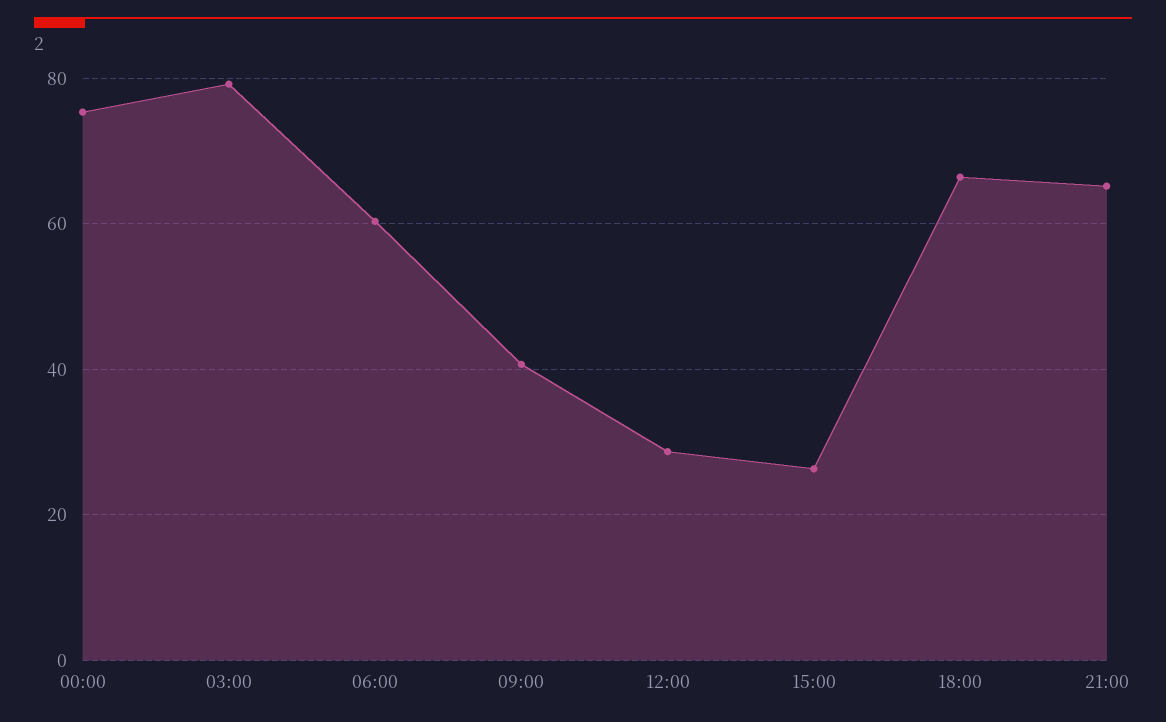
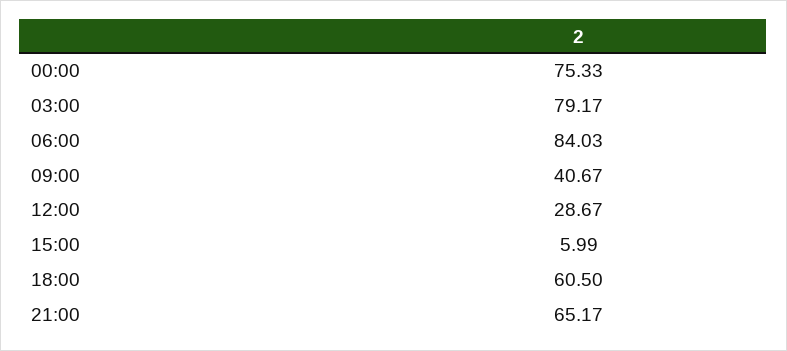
  {
    "00:00": 75.33,
    "03:00": 79.17,
-   "06:00": 60,
+   "06:00": 84.03,
    "09:00": 40.67,
    "12:00": 28.67,
-   "15:00": 26,
+   "15:00": 5.99,
-   "18:00": 66,
+   "18:00": 60.5,
    "21:00": 65.17
  }

